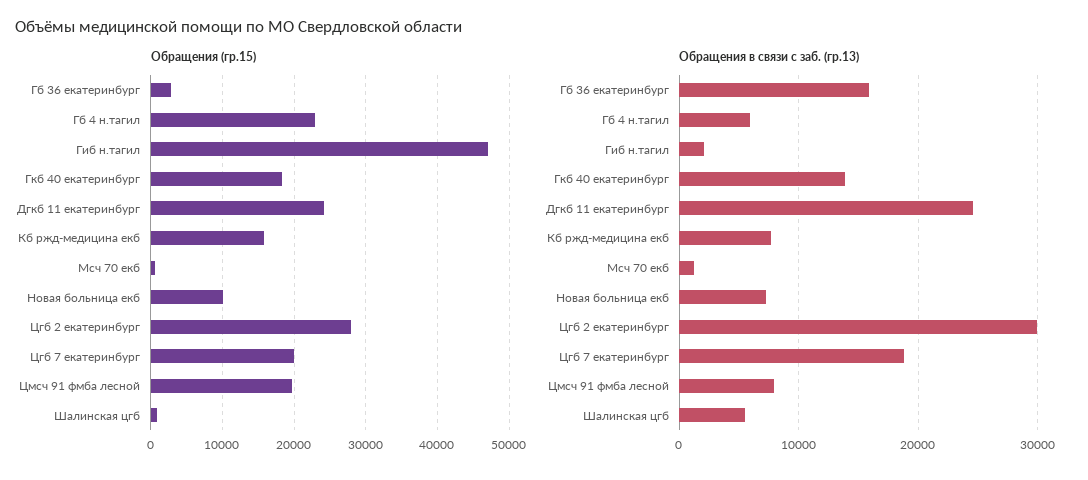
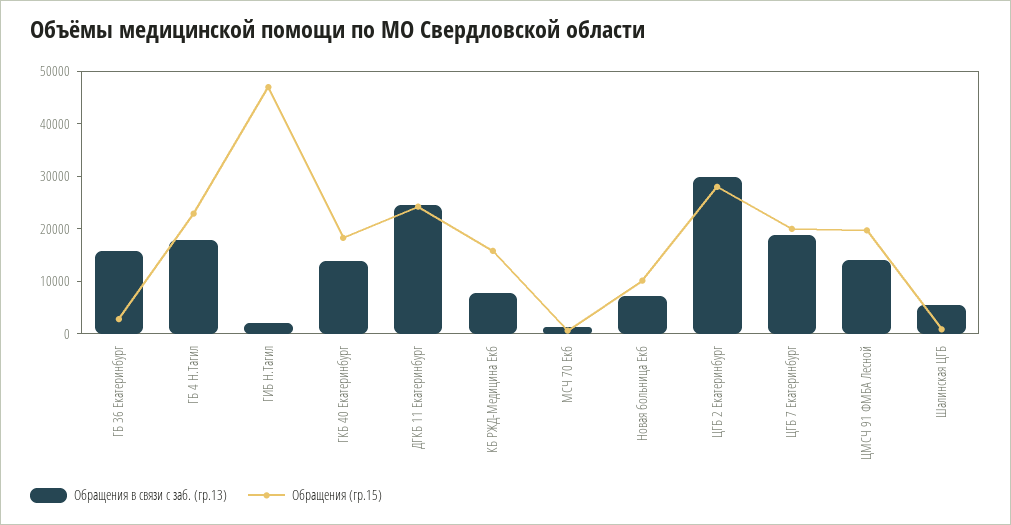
  {
    "Обращения (гр.15)": {
      "Гб 36 екатеринбург": 3000,
      "Гб 4 н.тагил": 23000,
      "Гиб н.тагил": 47000,
      "Гкб 40 екатеринбург": 18000,
      "Дгкб 11 екатеринбург": 24000,
      "Кб ржд-медицина екб": 16000,
      "Мсч 70 екб": 1000,
      "Новая больница екб": 10000,
      "Цгб 2 екатеринбург": 28000,
      "Цгб 7 екатеринбург": 20000,
      "Цмсч 91 фмба лесной": 20000,
      "Шалинская цгб": 1000
    },
    "Обращения в связи с заб. (гр.13)": {
      "Гб 36 екатеринбург": 16000,
-     "Гб 4 н.тагил": 6000,
+     "Гб 4 н.тагил": 18000,
      "Гиб н.тагил": 2000,
      "Гкб 40 екатеринбург": 14000,
      "Дгкб 11 екатеринбург": 25000,
      "Кб ржд-медицина екб": 8000,
      "Мсч 70 екб": 1000,
      "Новая больница екб": 7000,
      "Цгб 2 екатеринбург": 30000,
      "Цгб 7 екатеринбург": 19000,
-     "Цмсч 91 фмба лесной": 8000,
+     "Цмсч 91 фмба лесной": 14000,
      "Шалинская цгб": 6000
    }
  }

